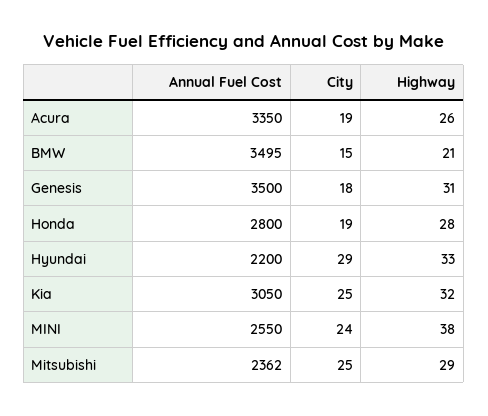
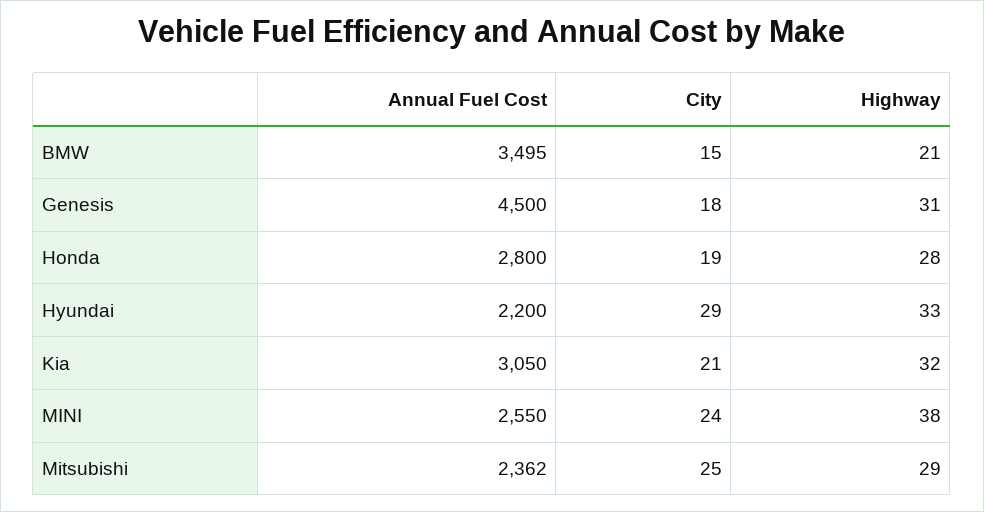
  {
    "Annual Fuel Cost": {
-     "Acura": 3350,
      "BMW": 3495,
-     "Genesis": 3500,
+     "Genesis": 4500,
      "Honda": 2800,
      "Hyundai": 2200,
      "Kia": 3050,
      "MINI": 2550,
      "Mitsubishi": 2362
    },
    "City": {
-     "Acura": 19,
      "BMW": 15,
      "Genesis": 18,
      "Honda": 19,
      "Hyundai": 29,
-     "Kia": 25,
+     "Kia": 21,
      "MINI": 24,
      "Mitsubishi": 25
    },
    "Highway": {
-     "Acura": 26,
      "BMW": 21,
      "Genesis": 31,
      "Honda": 28,
      "Hyundai": 33,
      "Kia": 32,
      "MINI": 38,
      "Mitsubishi": 29
    }
  }

